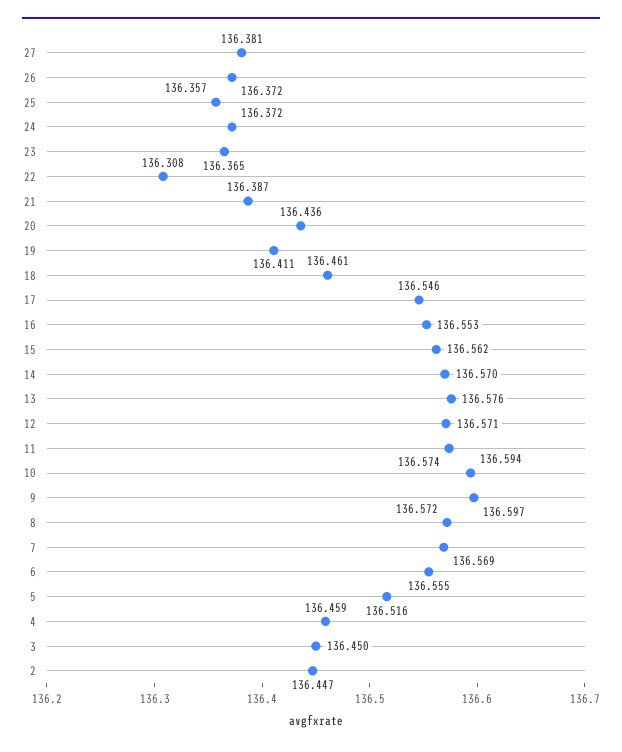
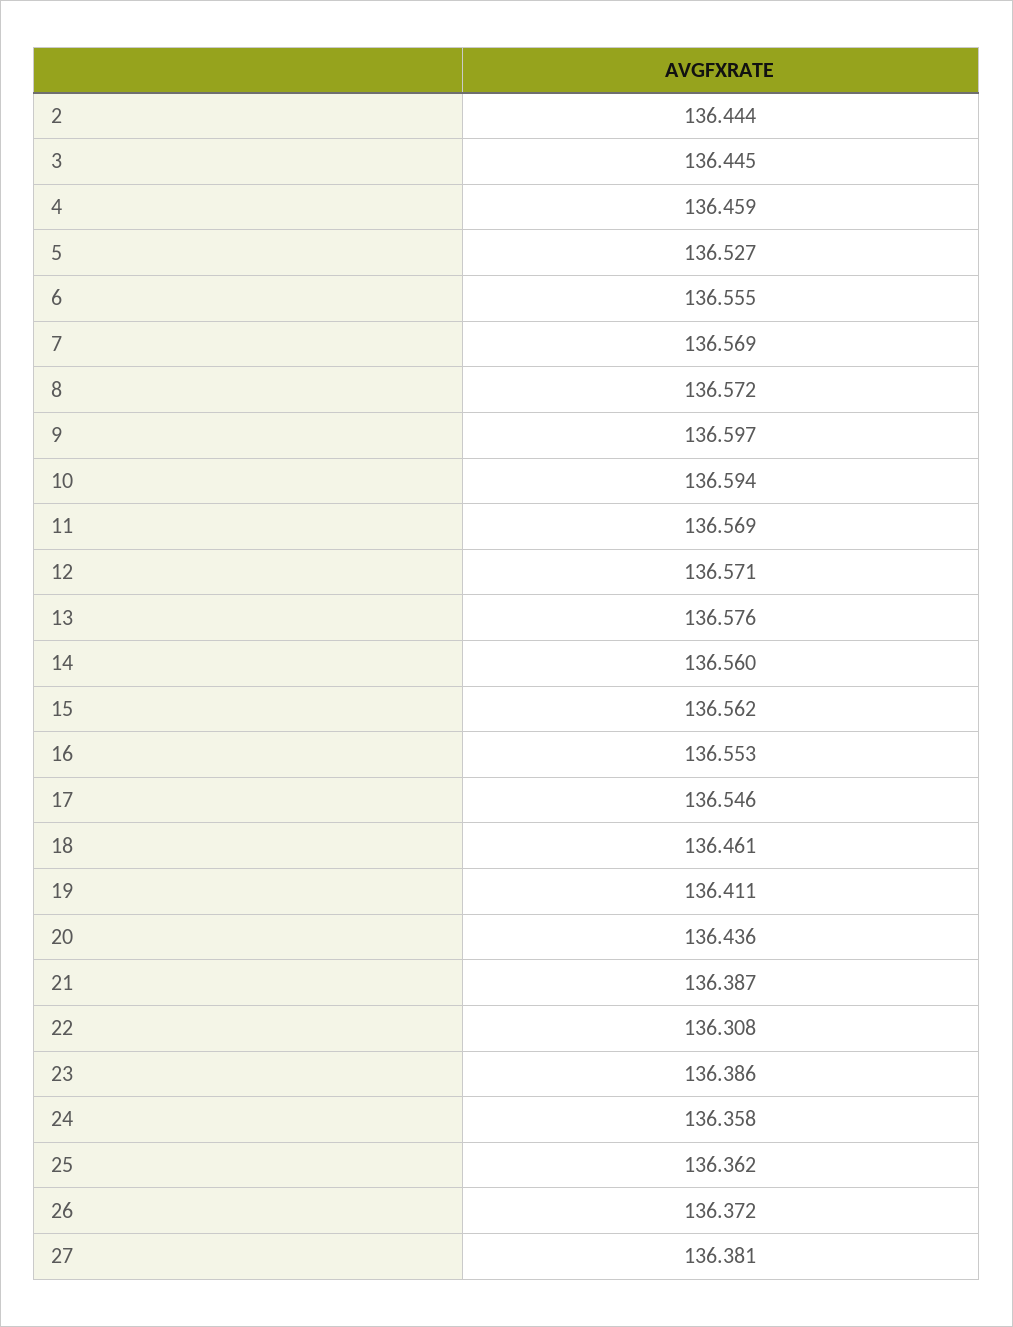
  {
    "27": 136.381,
    "26": 136.372,
-   "25": 136.357,
+   "25": 136.362,
-   "24": 136.372,
+   "24": 136.358,
-   "23": 136.365,
+   "23": 136.386,
    "22": 136.308,
    "21": 136.387,
    "20": 136.436,
    "19": 136.411,
    "18": 136.461,
    "17": 136.546,
    "16": 136.553,
    "15": 136.562,
-   "14": 136.57,
+   "14": 136.56,
    "13": 136.576,
    "12": 136.571,
-   "11": 136.574,
+   "11": 136.569,
    "10": 136.594,
    "9": 136.597,
    "8": 136.572,
    "7": 136.569,
    "6": 136.555,
-   "5": 136.516,
+   "5": 136.527,
    "4": 136.459,
-   "3": 136.45,
+   "3": 136.445,
-   "2": 136.447
+   "2": 136.444
  }

